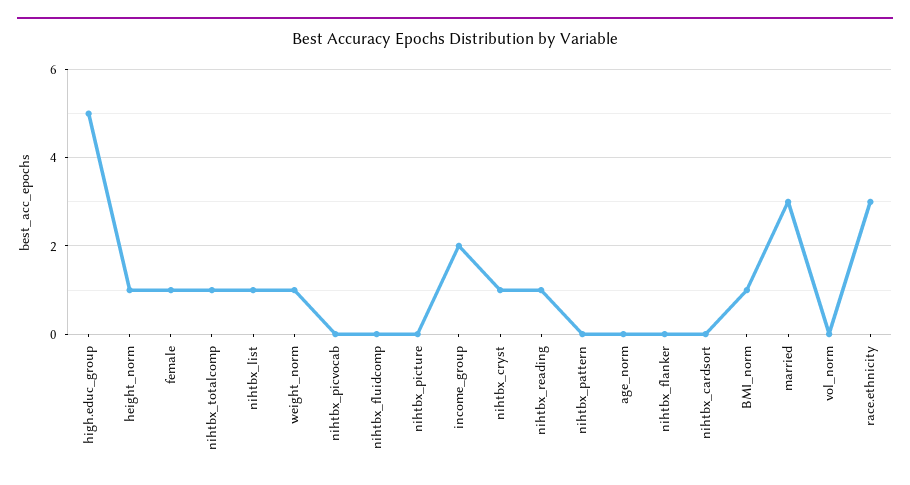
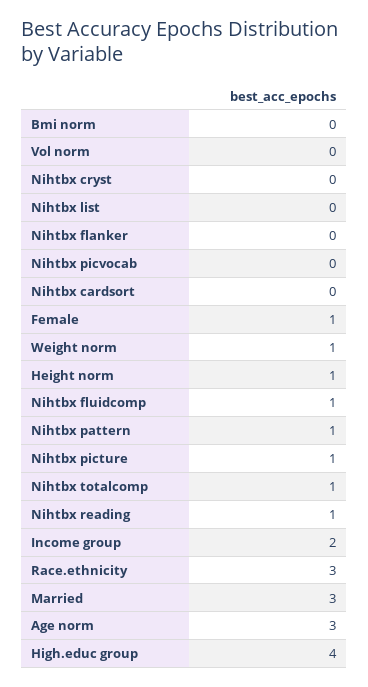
  {
-   "high.educ_group": 5,
+   "high.educ_group": 4,
    "height_norm": 1,
    "female": 1,
    "nihtbx_totalcomp": 1,
-   "nihtbx_list": 1,
+   "nihtbx_list": 0,
    "weight_norm": 1,
    "nihtbx_picvocab": 0,
-   "nihtbx_fluidcomp": 0,
+   "nihtbx_fluidcomp": 1,
-   "nihtbx_picture": 0,
+   "nihtbx_picture": 1,
    "income_group": 2,
-   "nihtbx_cryst": 1,
+   "nihtbx_cryst": 0,
    "nihtbx_reading": 1,
-   "nihtbx_pattern": 0,
+   "nihtbx_pattern": 1,
-   "age_norm": 0,
+   "age_norm": 3,
    "nihtbx_flanker": 0,
    "nihtbx_cardsort": 0,
-   "BMI_norm": 1,
+   "BMI_norm": 0,
    "married": 3,
    "vol_norm": 0,
    "race.ethnicity": 3
  }

